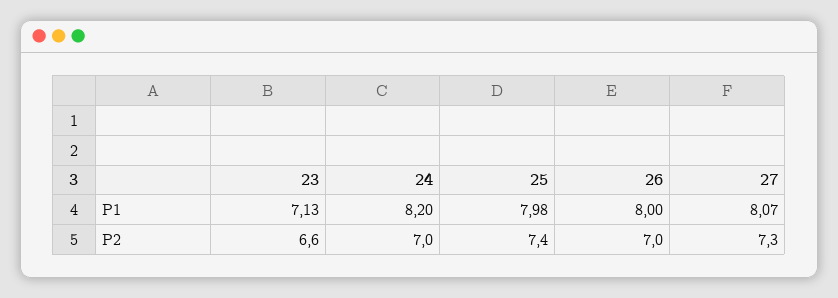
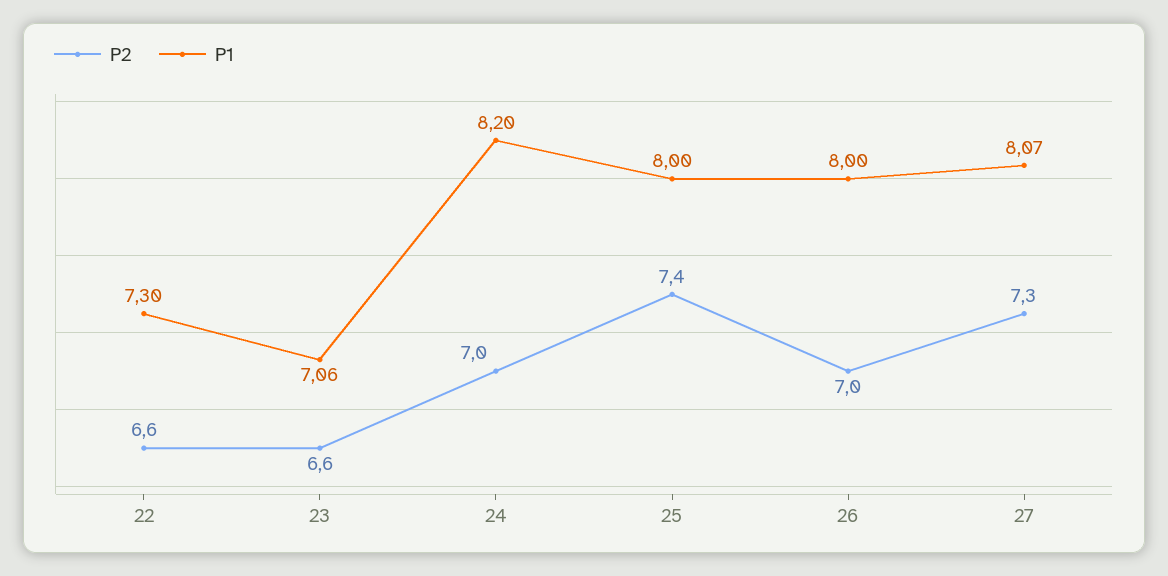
  {
    "P1": {
-     "23": 7.13,
+     "23": 7.06,
      "24": 8.2,
-     "25": 7.98,
+     "25": 8,
      "26": 8,
-     "27": 8.07
+     "27": 8.07,
+     "22": 7.3
    },
    "P2": {
      "23": 6.6,
      "24": 7,
      "25": 7.4,
      "26": 7,
-     "27": 7.3
+     "27": 7.3,
+     "22": 6.6
    }
  }

